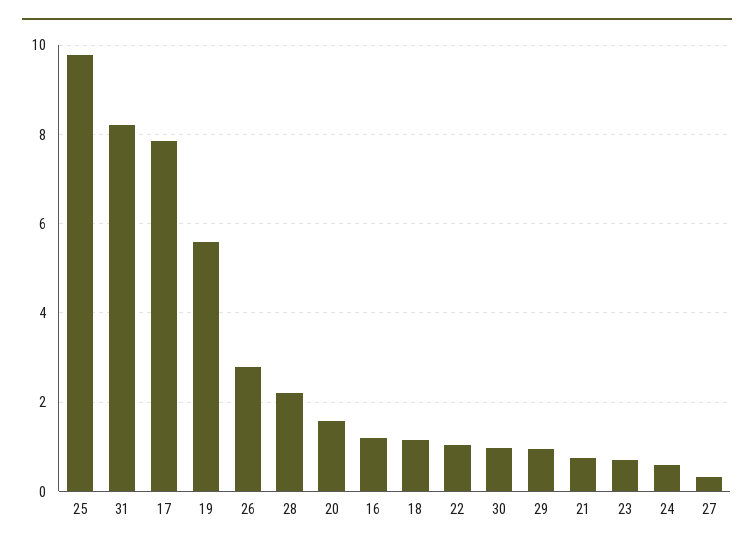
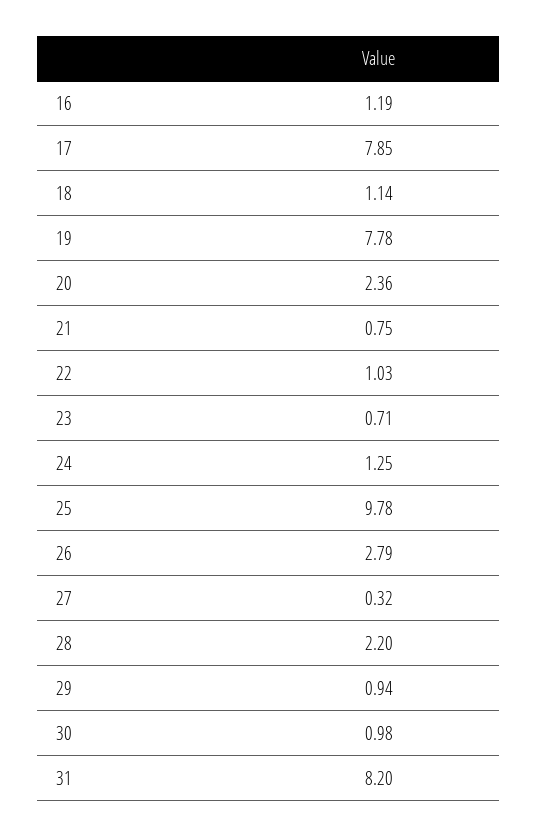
  {
    "25": 9.78,
    "31": 8.2,
    "17": 7.85,
-   "19": 5.6,
+   "19": 7.78,
    "26": 2.79,
    "28": 2.2,
-   "20": 1.6,
+   "20": 2.36,
    "16": 1.19,
    "18": 1.14,
    "22": 1.03,
    "30": 0.98,
    "29": 0.94,
    "21": 0.75,
    "23": 0.71,
-   "24": 0.6,
+   "24": 1.25,
    "27": 0.32
  }

